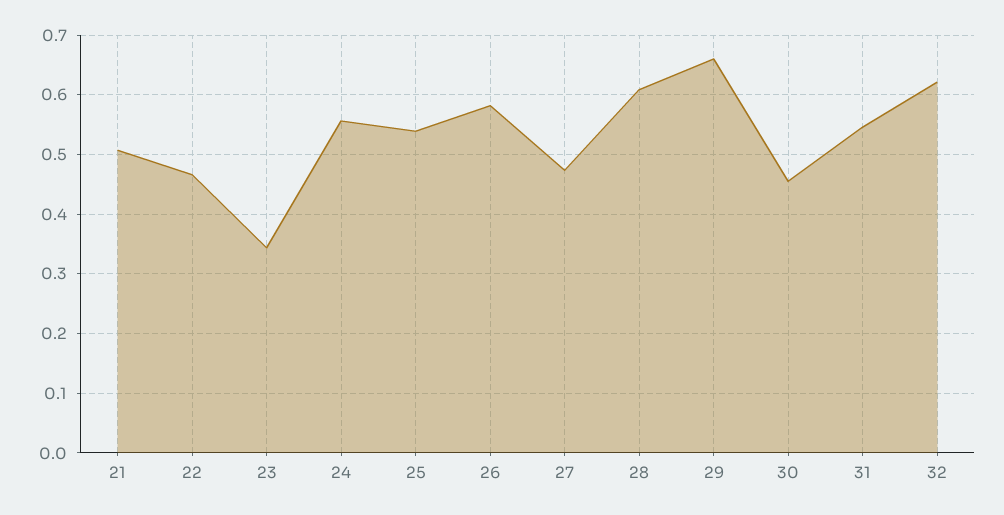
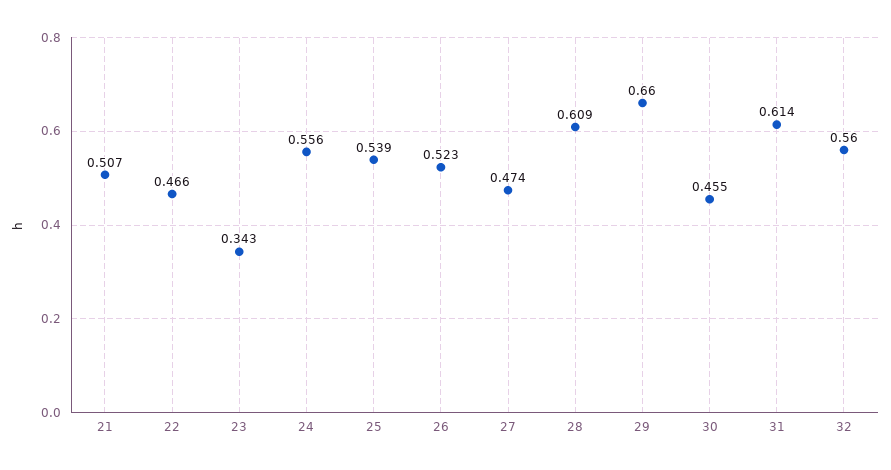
  {
    "21": 0.507,
    "22": 0.466,
    "23": 0.343,
    "24": 0.556,
    "25": 0.539,
-   "26": 0.58,
+   "26": 0.523,
    "27": 0.474,
    "28": 0.609,
    "29": 0.66,
    "30": 0.455,
-   "31": 0.54,
+   "31": 0.614,
-   "32": 0.62
+   "32": 0.56
  }

